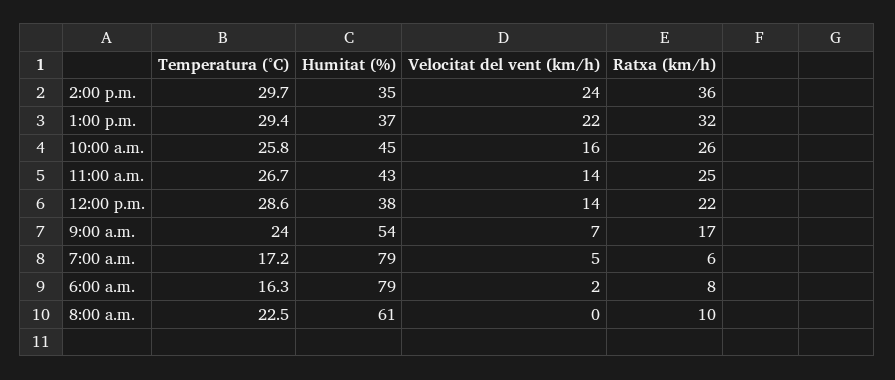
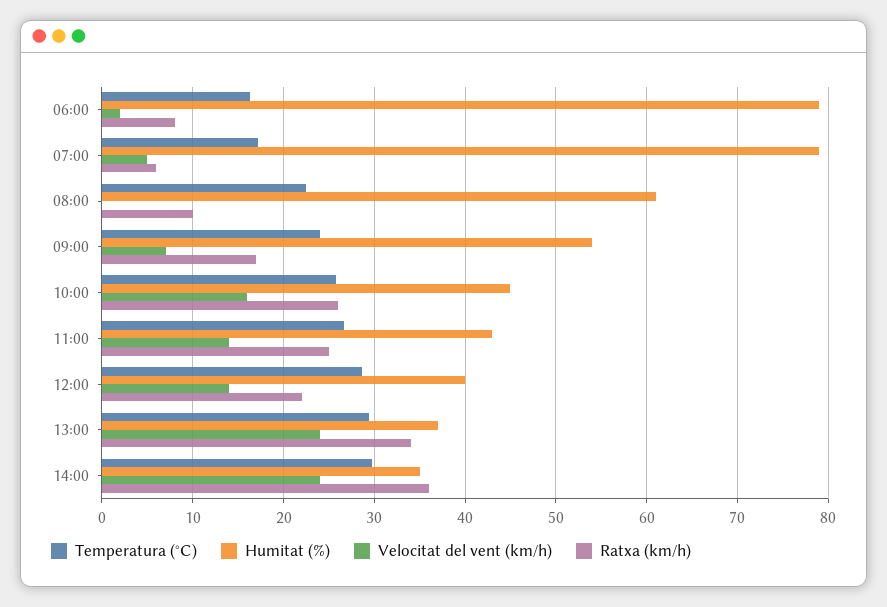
  {
    "Temperatura (°C)": {
      "2:00 p.m.": 29.7,
      "1:00 p.m.": 29.4,
      "10:00 a.m.": 25.8,
      "11:00 a.m.": 26.7,
      "12:00 p.m.": 28.6,
      "9:00 a.m.": 24,
      "7:00 a.m.": 17.2,
      "6:00 a.m.": 16.3,
      "8:00 a.m.": 22.5
    },
    "Humitat (%)": {
      "2:00 p.m.": 35,
      "1:00 p.m.": 37,
      "10:00 a.m.": 45,
      "11:00 a.m.": 43,
-     "12:00 p.m.": 38,
+     "12:00 p.m.": 40,
      "9:00 a.m.": 54,
      "7:00 a.m.": 79,
      "6:00 a.m.": 79,
      "8:00 a.m.": 61
    },
    "Velocitat del vent (km/h)": {
      "2:00 p.m.": 24,
-     "1:00 p.m.": 22,
+     "1:00 p.m.": 24,
      "10:00 a.m.": 16,
      "11:00 a.m.": 14,
      "12:00 p.m.": 14,
      "9:00 a.m.": 7,
      "7:00 a.m.": 5,
      "6:00 a.m.": 2,
      "8:00 a.m.": 0
    },
    "Ratxa (km/h)": {
      "2:00 p.m.": 36,
-     "1:00 p.m.": 32,
+     "1:00 p.m.": 34,
      "10:00 a.m.": 26,
      "11:00 a.m.": 25,
      "12:00 p.m.": 22,
      "9:00 a.m.": 17,
      "7:00 a.m.": 6,
      "6:00 a.m.": 8,
      "8:00 a.m.": 10
    }
  }

